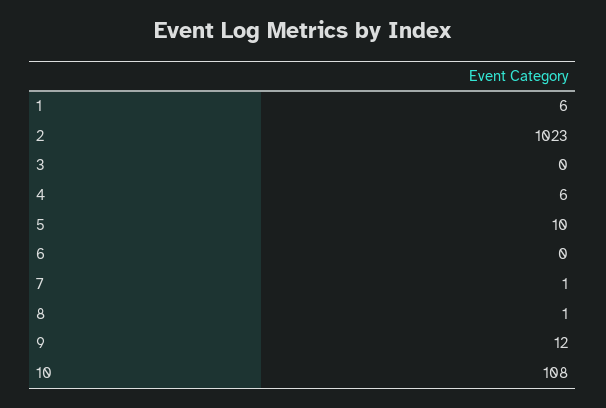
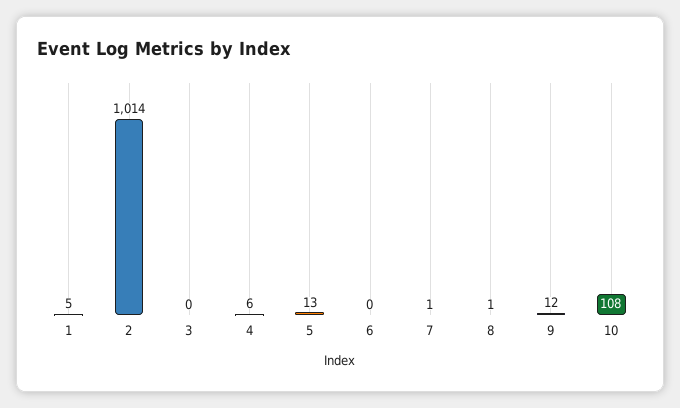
  {
-   "1": 6,
+   "1": 5,
-   "2": 1023,
+   "2": 1014,
    "3": 0,
    "4": 6,
-   "5": 10,
+   "5": 13,
    "6": 0,
    "7": 1,
    "8": 1,
    "9": 12,
    "10": 108
  }

